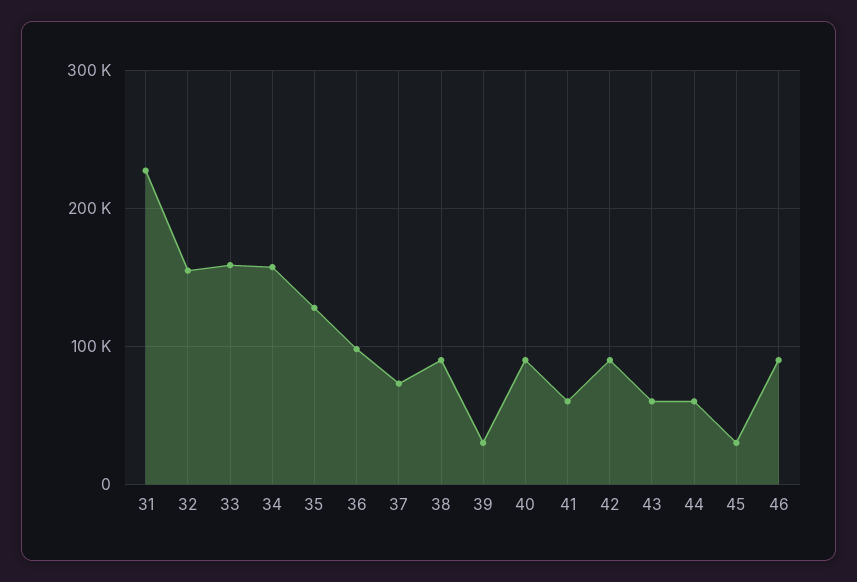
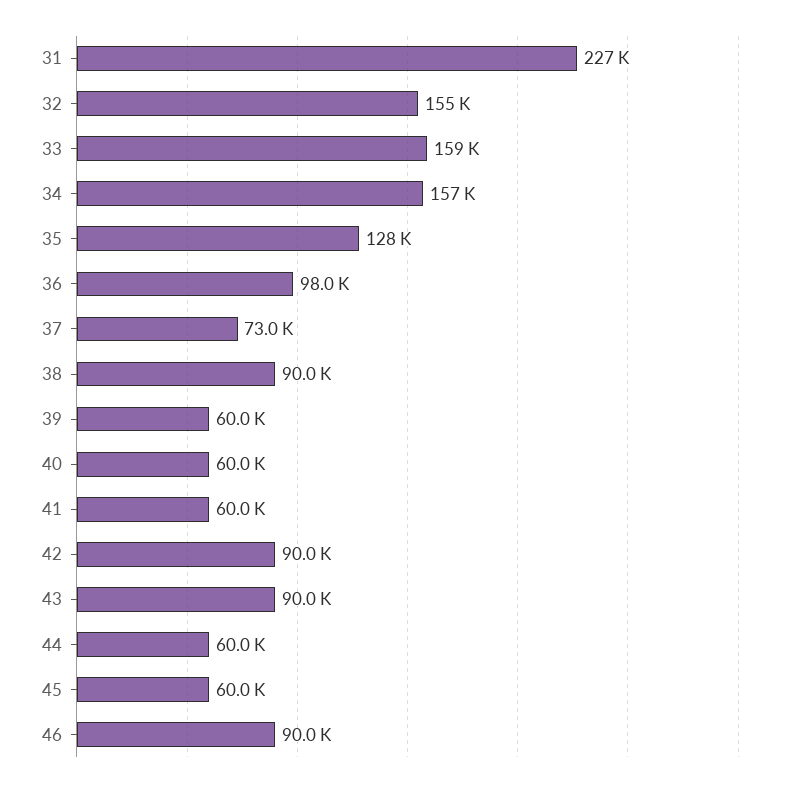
  {
    "31": 227000,
    "32": 155000,
    "33": 159000,
    "34": 157000,
    "35": 128000,
    "36": 98000,
    "37": 73000,
    "38": 90000,
-   "39": 30000,
+   "39": 60000,
-   "40": 90000,
+   "40": 60000,
    "41": 60000,
    "42": 90000,
-   "43": 60000,
+   "43": 90000,
    "44": 60000,
-   "45": 30000,
+   "45": 60000,
    "46": 90000
  }

